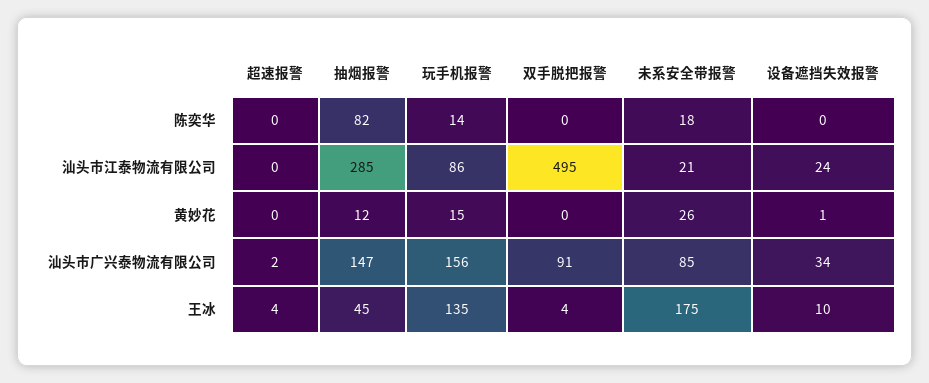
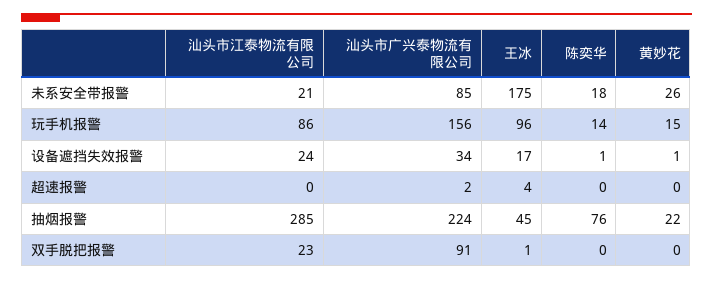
  {
    "超速报警": {
      "陈奕华": 0,
      "汕头市江泰物流有限公司": 0,
      "黄妙花": 0,
      "汕头市广兴泰物流有限公司": 2,
      "王冰": 4
    },
    "抽烟报警": {
-     "陈奕华": 82,
+     "陈奕华": 76,
      "汕头市江泰物流有限公司": 285,
-     "黄妙花": 12,
+     "黄妙花": 22,
-     "汕头市广兴泰物流有限公司": 147,
+     "汕头市广兴泰物流有限公司": 224,
      "王冰": 45
    },
    "玩手机报警": {
      "陈奕华": 14,
      "汕头市江泰物流有限公司": 86,
      "黄妙花": 15,
      "汕头市广兴泰物流有限公司": 156,
-     "王冰": 135
+     "王冰": 96
    },
    "双手脱把报警": {
      "陈奕华": 0,
-     "汕头市江泰物流有限公司": 495,
+     "汕头市江泰物流有限公司": 23,
      "黄妙花": 0,
      "汕头市广兴泰物流有限公司": 91,
-     "王冰": 4
+     "王冰": 1
    },
    "未系安全带报警": {
      "陈奕华": 18,
      "汕头市江泰物流有限公司": 21,
      "黄妙花": 26,
      "汕头市广兴泰物流有限公司": 85,
      "王冰": 175
    },
    "设备遮挡失效报警": {
-     "陈奕华": 0,
+     "陈奕华": 1,
      "汕头市江泰物流有限公司": 24,
      "黄妙花": 1,
      "汕头市广兴泰物流有限公司": 34,
-     "王冰": 10
+     "王冰": 17
    }
  }

